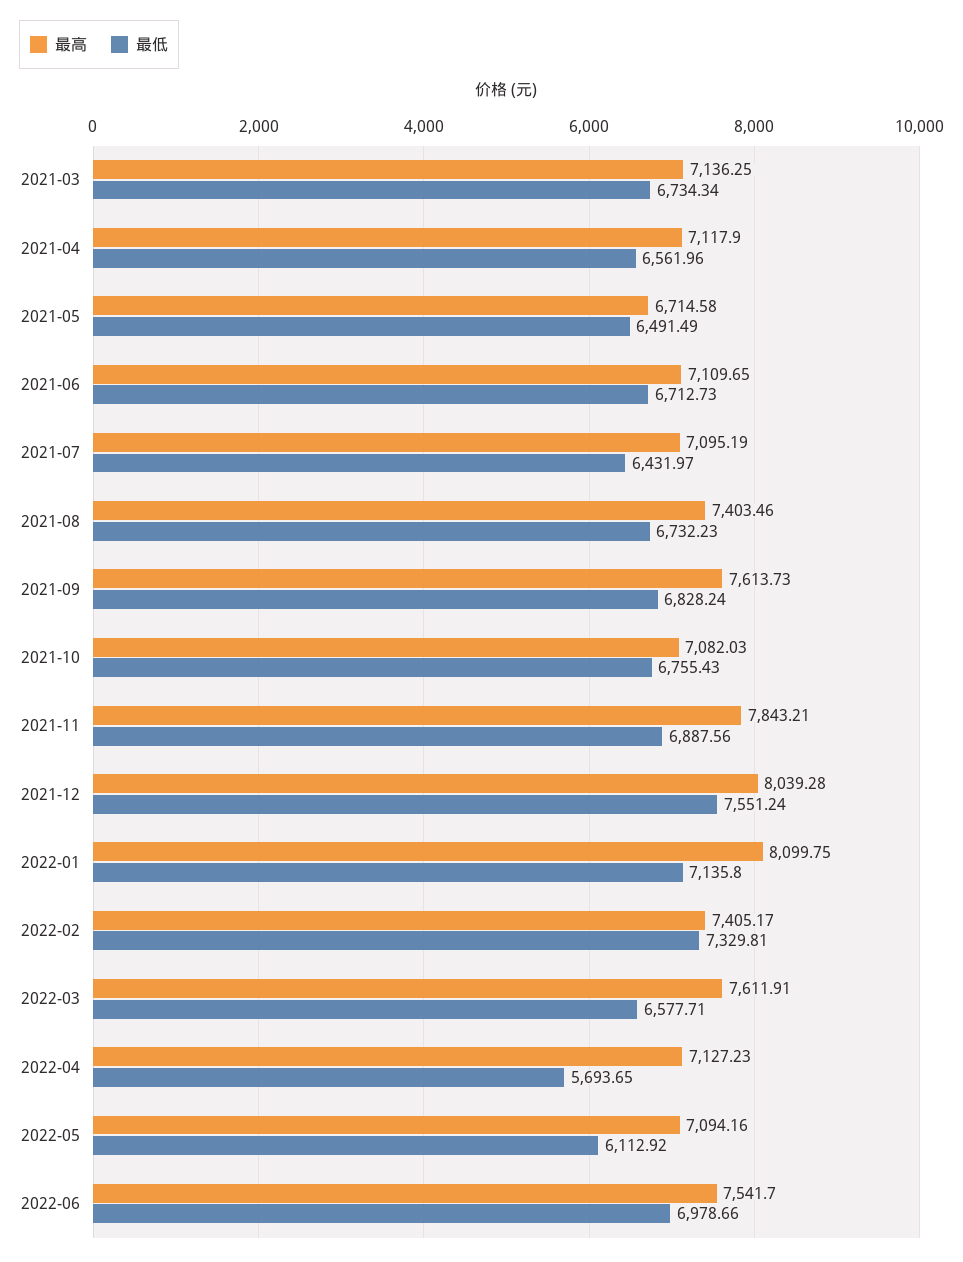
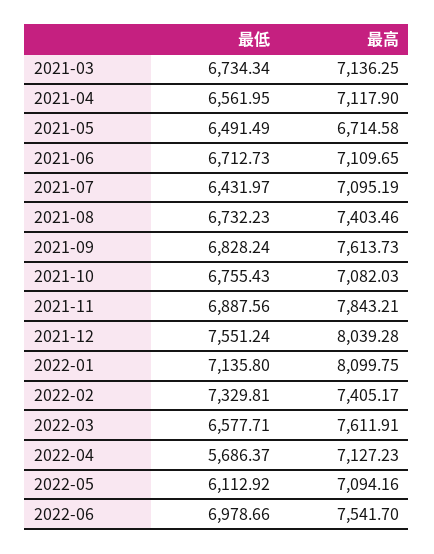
  {
    "最高": {
      "2021-03": 7136.25,
      "2021-04": 7117.9,
      "2021-05": 6714.58,
      "2021-06": 7109.65,
      "2021-07": 7095.19,
      "2021-08": 7403.46,
      "2021-09": 7613.73,
      "2021-10": 7082.03,
      "2021-11": 7843.21,
      "2021-12": 8039.28,
      "2022-01": 8099.75,
      "2022-02": 7405.17,
      "2022-03": 7611.91,
      "2022-04": 7127.23,
      "2022-05": 7094.16,
      "2022-06": 7541.7
    },
    "最低": {
      "2021-03": 6734.34,
-     "2021-04": 6561.96,
+     "2021-04": 6561.95,
      "2021-05": 6491.49,
      "2021-06": 6712.73,
      "2021-07": 6431.97,
      "2021-08": 6732.23,
      "2021-09": 6828.24,
      "2021-10": 6755.43,
      "2021-11": 6887.56,
      "2021-12": 7551.24,
      "2022-01": 7135.8,
      "2022-02": 7329.81,
      "2022-03": 6577.71,
-     "2022-04": 5693.65,
+     "2022-04": 5686.37,
      "2022-05": 6112.92,
      "2022-06": 6978.66
    }
  }

